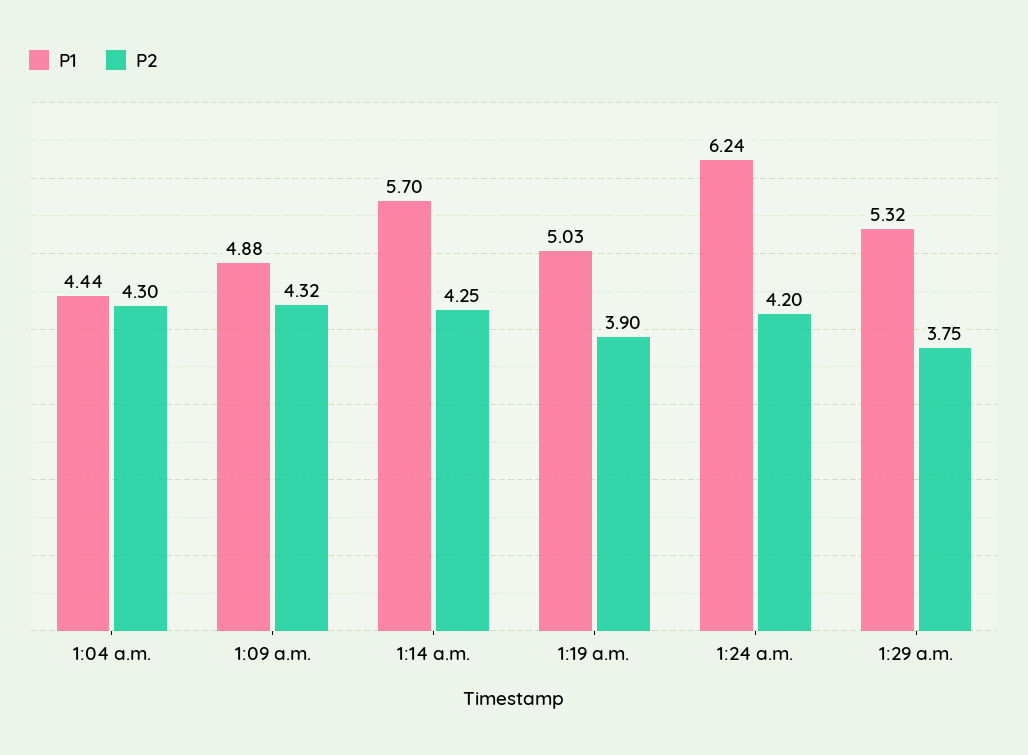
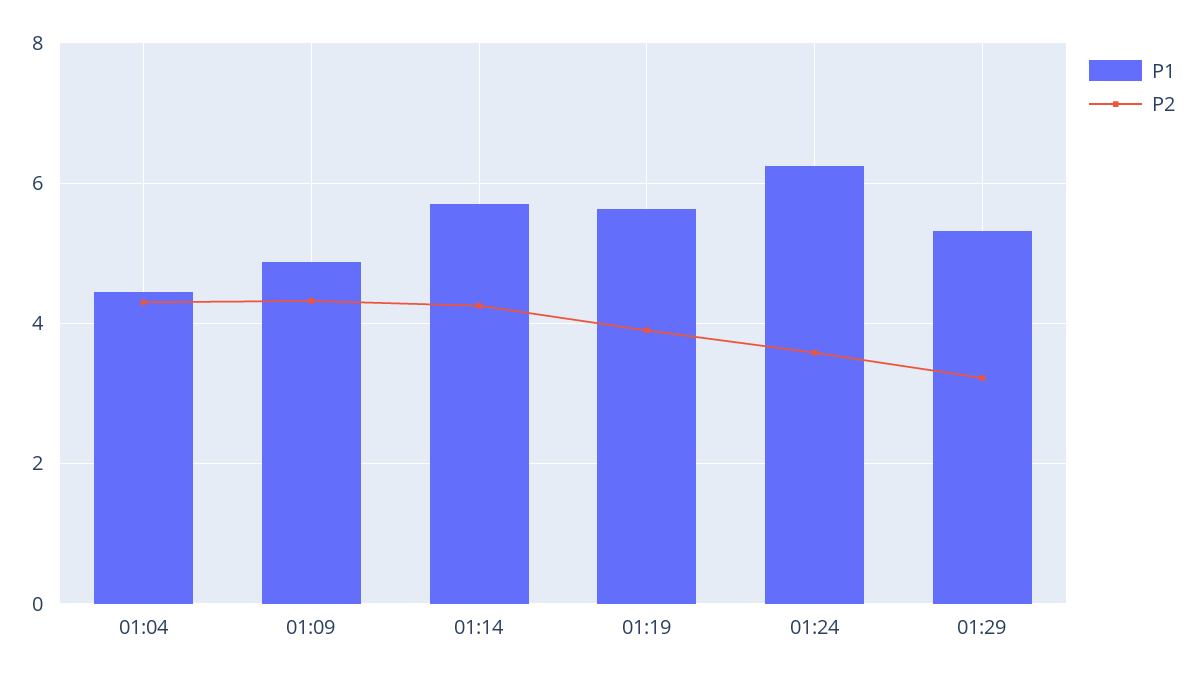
  {
    "P1": {
      "1:04 a.m.": 4.44,
      "1:09 a.m.": 4.88,
      "1:14 a.m.": 5.7,
-     "1:19 a.m.": 5.03,
+     "1:19 a.m.": 5.6,
      "1:24 a.m.": 6.24,
      "1:29 a.m.": 5.32
    },
    "P2": {
      "1:04 a.m.": 4.3,
      "1:09 a.m.": 4.32,
      "1:14 a.m.": 4.25,
      "1:19 a.m.": 3.9,
-     "1:24 a.m.": 4.2,
+     "1:24 a.m.": 3.6,
-     "1:29 a.m.": 3.75
+     "1:29 a.m.": 3.2
    }
  }

